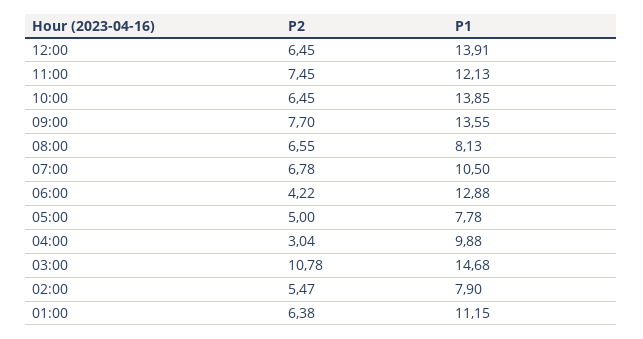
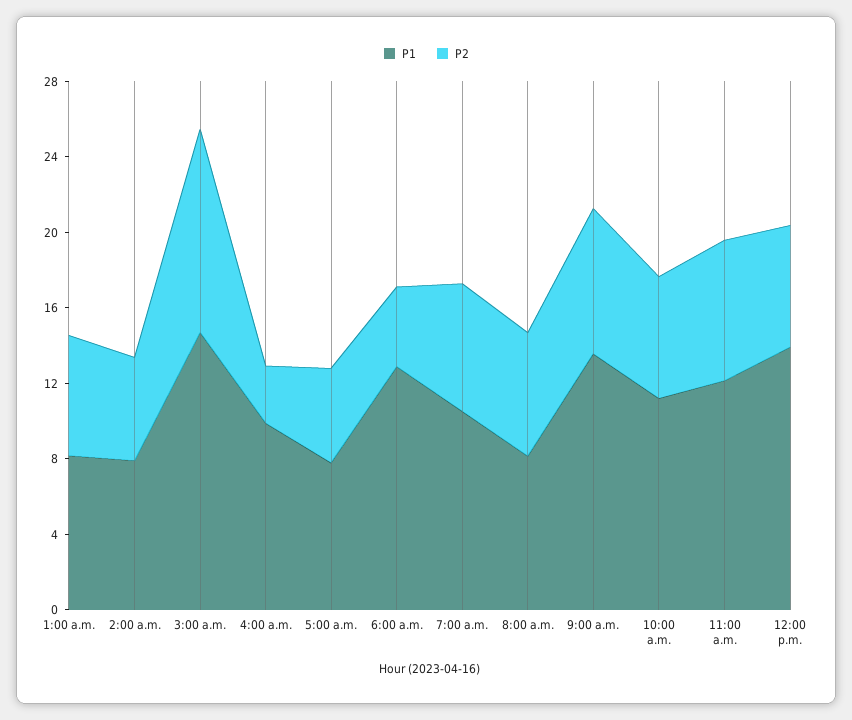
  {
    "P2": {
      "12:00": 6.45,
      "11:00": 7.45,
      "10:00": 6.45,
      "09:00": 7.7,
      "08:00": 6.55,
      "07:00": 6.78,
      "06:00": 4.22,
      "05:00": 5,
      "04:00": 3.04,
      "03:00": 10.78,
      "02:00": 5.47,
      "01:00": 6.38
    },
    "P1": {
      "12:00": 13.91,
      "11:00": 12.13,
-     "10:00": 13.85,
+     "10:00": 11,
      "09:00": 13.55,
      "08:00": 8.13,
      "07:00": 10.5,
      "06:00": 12.88,
      "05:00": 7.78,
      "04:00": 9.88,
      "03:00": 14.68,
      "02:00": 7.9,
-     "01:00": 11.15
+     "01:00": 8
    }
  }

